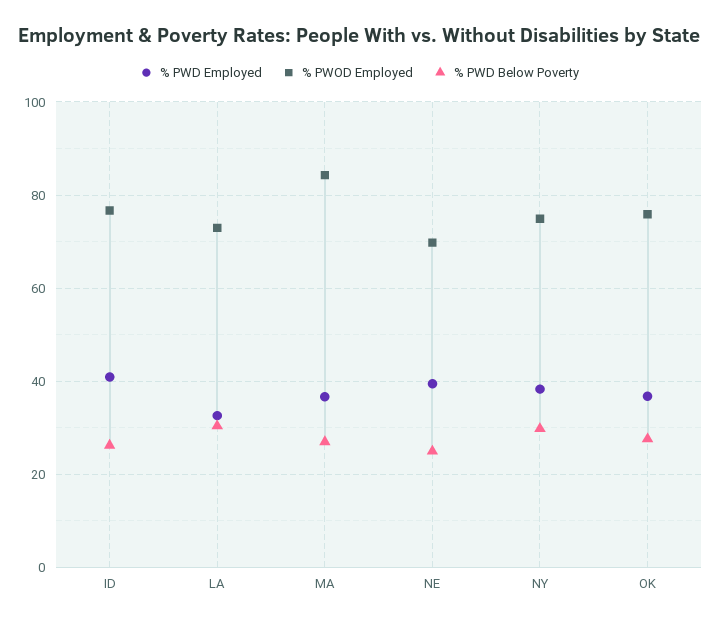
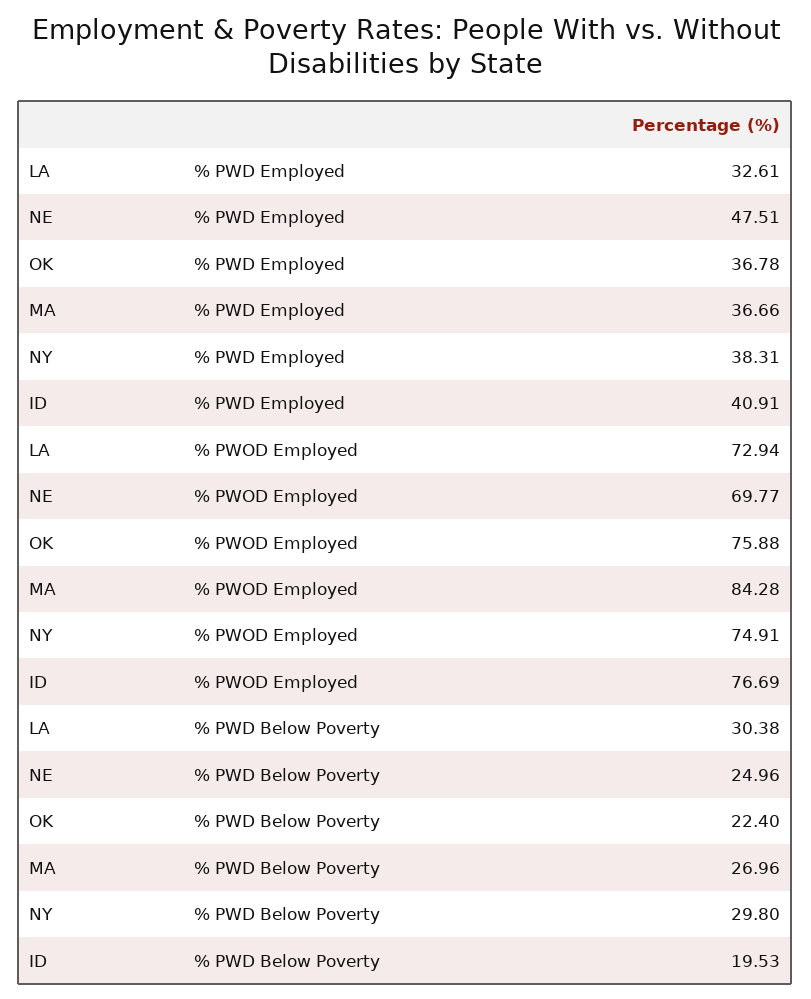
  {
    "% PWD Employed": {
      "ID": 40.91,
      "LA": 32.61,
      "MA": 36.66,
-     "NE": 40,
+     "NE": 47.51,
      "NY": 38.31,
      "OK": 36.78
    },
    "% PWOD Employed": {
      "ID": 76.69,
      "LA": 72.94,
      "MA": 84.28,
      "NE": 69.77,
      "NY": 74.91,
      "OK": 75.88
    },
    "% PWD Below Poverty": {
-     "ID": 26,
+     "ID": 19.53,
      "LA": 30.38,
      "MA": 26.96,
      "NE": 24.96,
      "NY": 29.8,
-     "OK": 28
+     "OK": 22.4
    }
  }

